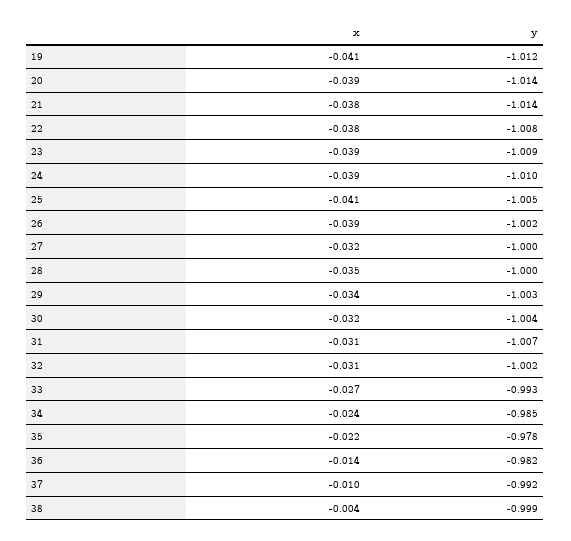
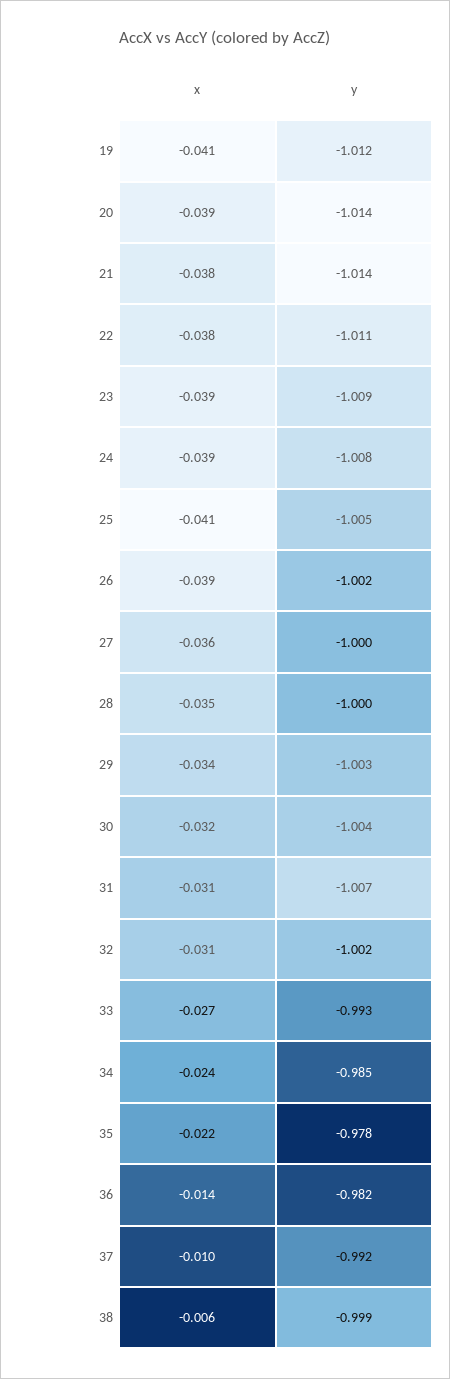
  {
    "x": {
      "19": -0.041,
      "20": -0.039,
      "21": -0.038,
      "22": -0.038,
      "23": -0.039,
      "24": -0.039,
      "25": -0.041,
      "26": -0.039,
-     "27": -0.032,
+     "27": -0.036,
      "28": -0.035,
      "29": -0.034,
      "30": -0.032,
      "31": -0.031,
      "32": -0.031,
      "33": -0.027,
      "34": -0.024,
      "35": -0.022,
      "36": -0.014,
      "37": -0.01,
-     "38": -0.004
+     "38": -0.006
    },
    "y": {
      "19": -1.012,
      "20": -1.014,
      "21": -1.014,
-     "22": -1.008,
+     "22": -1.011,
      "23": -1.009,
-     "24": -1.01,
+     "24": -1.008,
      "25": -1.005,
      "26": -1.002,
      "27": -1,
      "28": -1,
      "29": -1.003,
      "30": -1.004,
      "31": -1.007,
      "32": -1.002,
      "33": -0.993,
      "34": -0.985,
      "35": -0.978,
      "36": -0.982,
      "37": -0.992,
      "38": -0.999
    }
  }

